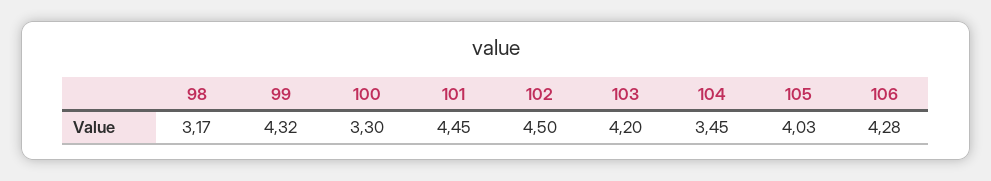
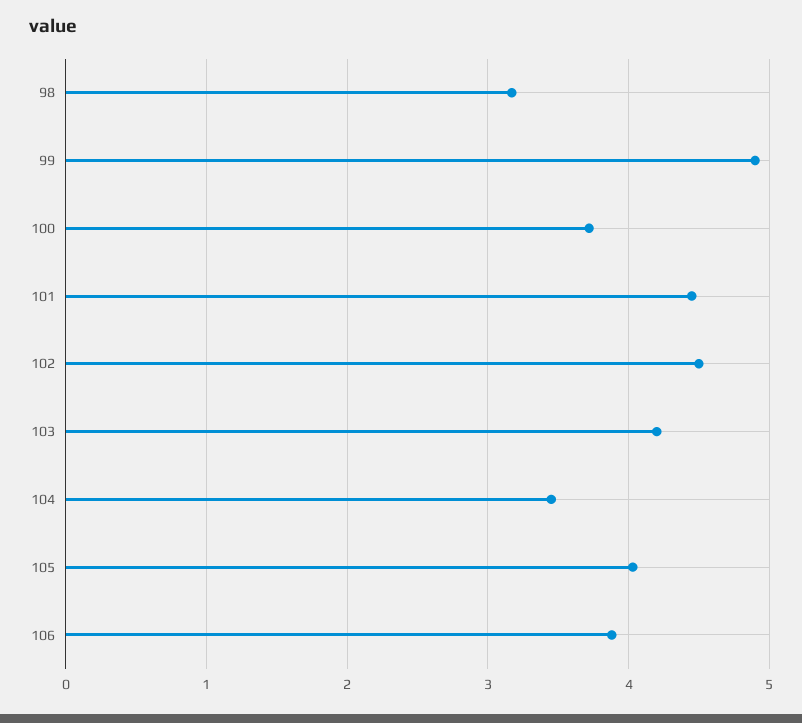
  {
    "98": 3.17,
-   "99": 4.32,
+   "99": 4.9,
-   "100": 3.3,
+   "100": 3.7,
    "101": 4.45,
    "102": 4.5,
    "103": 4.2,
    "104": 3.45,
    "105": 4.03,
-   "106": 4.28
+   "106": 3.9
  }

